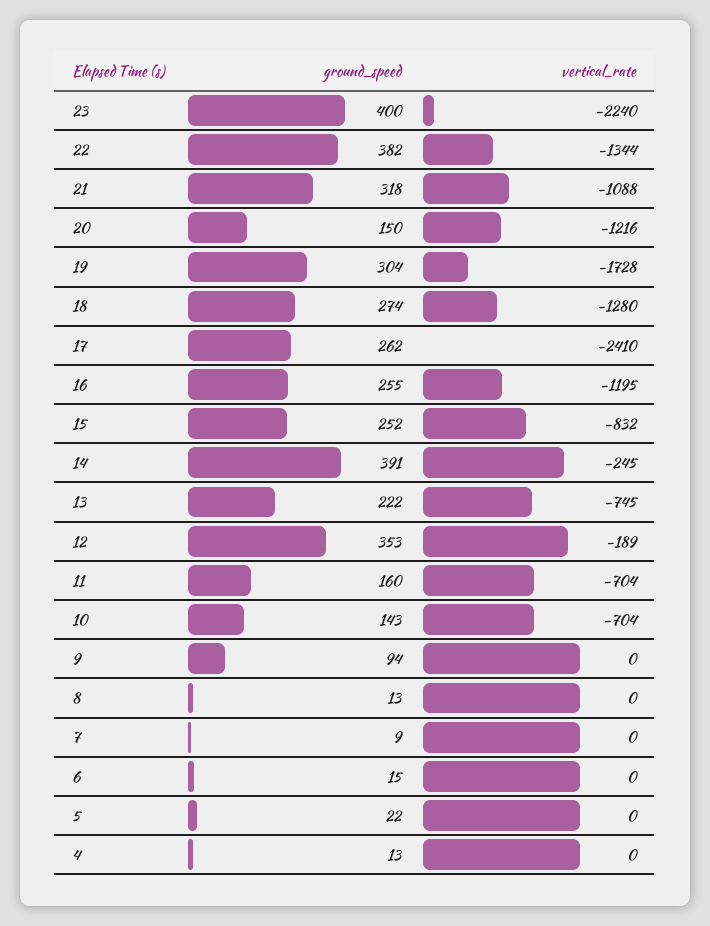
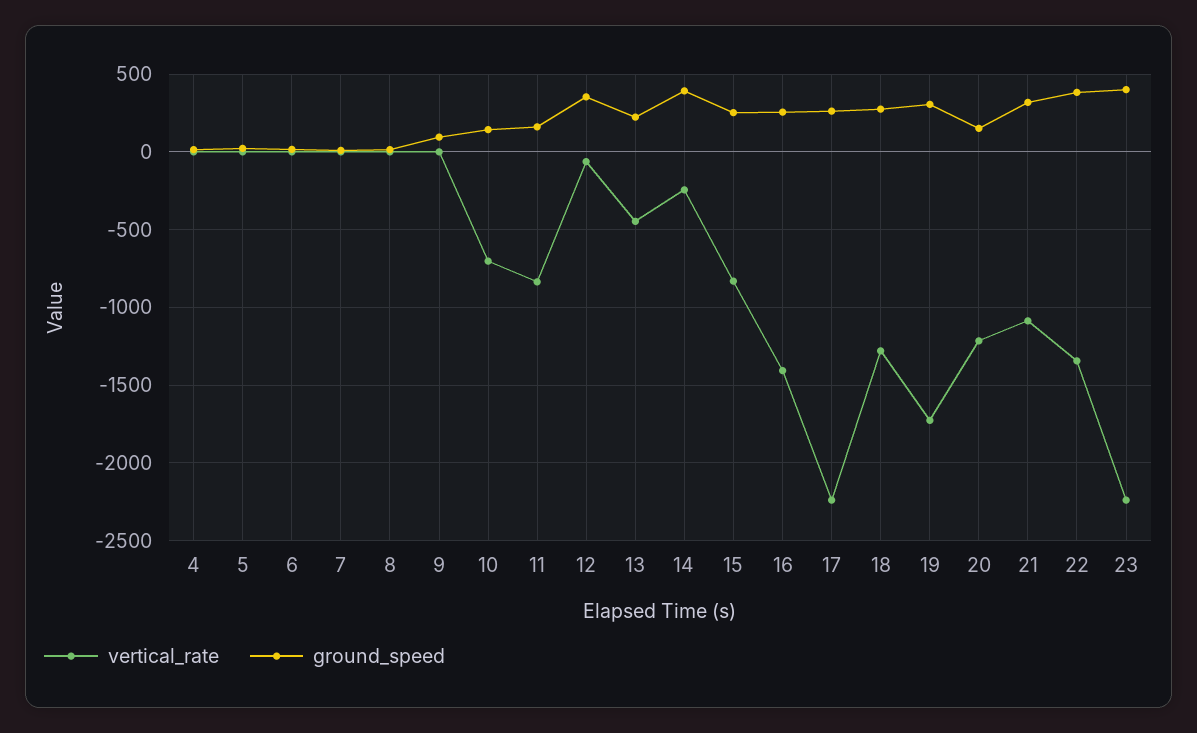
  {
    "ground_speed": {
      "23": 400,
      "22": 382,
      "21": 318,
      "20": 150,
      "19": 304,
      "18": 274,
      "17": 262,
      "16": 255,
      "15": 252,
      "14": 391,
      "13": 222,
      "12": 353,
      "11": 160,
      "10": 143,
      "9": 94,
      "8": 13,
      "7": 9,
      "6": 15,
      "5": 22,
      "4": 13
    },
    "vertical_rate": {
      "23": -2240,
      "22": -1344,
      "21": -1088,
      "20": -1216,
      "19": -1728,
      "18": -1280,
-     "17": -2410,
+     "17": -2250,
-     "16": -1195,
+     "16": -1400,
      "15": -832,
      "14": -245,
-     "13": -745,
+     "13": -450,
-     "12": -189,
+     "12": -50,
-     "11": -704,
+     "11": -850,
      "10": -704,
      "9": 0,
      "8": 0,
      "7": 0,
      "6": 0,
      "5": 0,
      "4": 0
    }
  }

